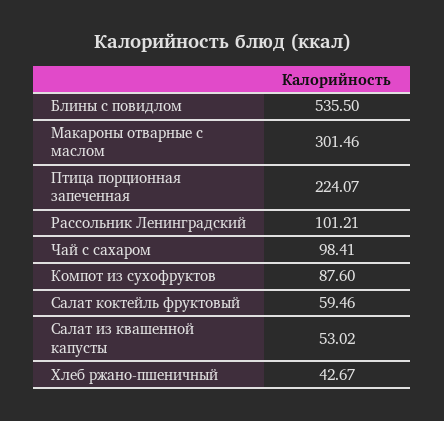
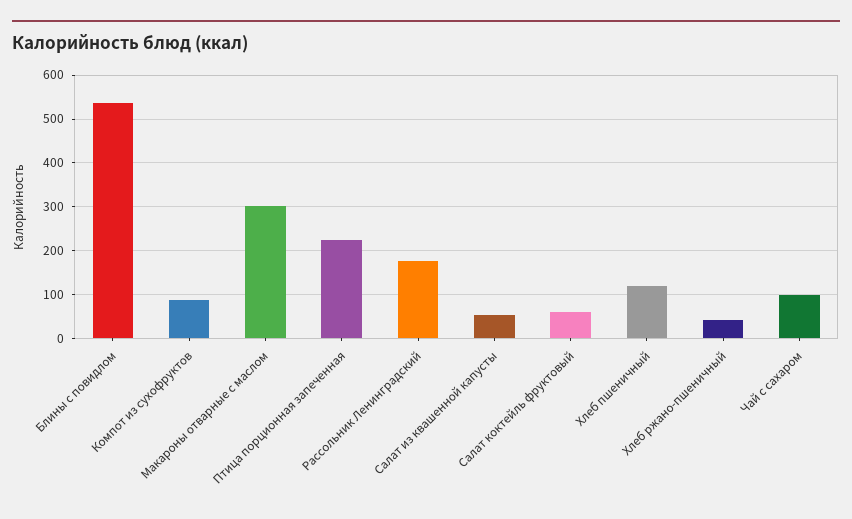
  {
    "Блины с повидлом": 535.5,
    "Макароны отварные с маслом": 301.46,
    "Птица порционная запеченная": 224.07,
-   "Рассольник Ленинградский": 101.21,
+   "Рассольник Ленинградский": 180,
    "Чай с сахаром": 98.41,
    "Компот из сухофруктов": 87.6,
    "Салат коктейль фруктовый": 59.46,
    "Салат из квашенной капусты": 53.02,
-   "Хлеб ржано-пшеничный": 42.67
+   "Хлеб ржано-пшеничный": 42.67,
+   "Хлеб пшеничный": 120
  }

